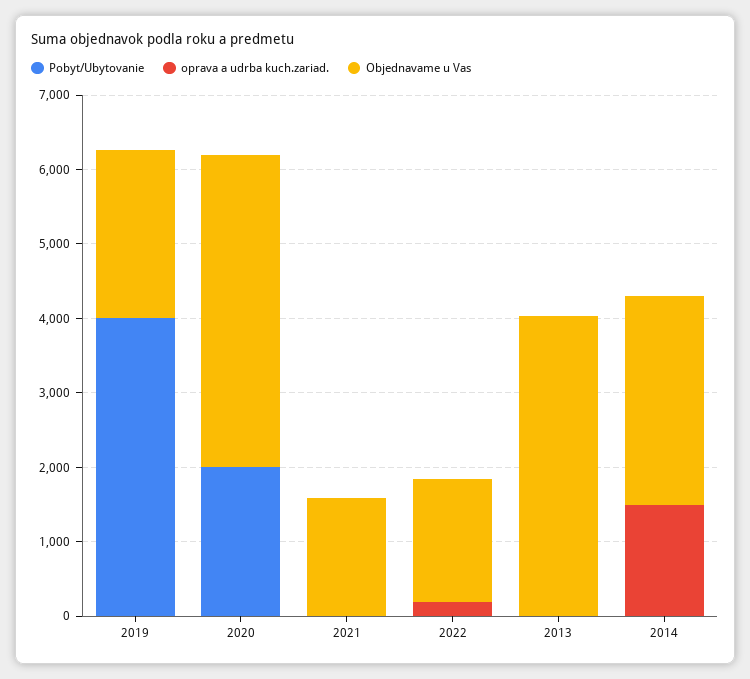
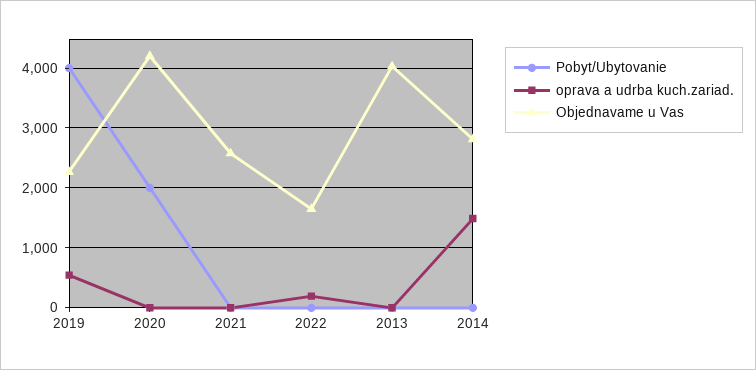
  {
    "Pobyt/Ubytovanie": {
      "2019": 4000,
      "2020": 2000,
      "2021": 0,
      "2022": 0,
      "2013": 0,
      "2014": 0
    },
    "oprava a udrba kuch.zariad.": {
-     "2019": 0,
+     "2019": 600,
      "2020": 0,
      "2021": 0,
      "2022": 200,
      "2013": 0,
      "2014": 1400
    },
    "Objednavame u Vas": {
      "2019": 2200,
      "2020": 4200,
-     "2021": 1600,
+     "2021": 2600,
      "2022": 1600,
      "2013": 4000,
      "2014": 2800
    }
  }

